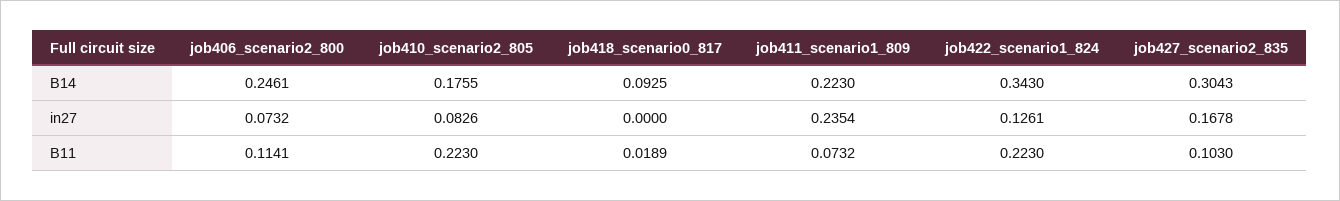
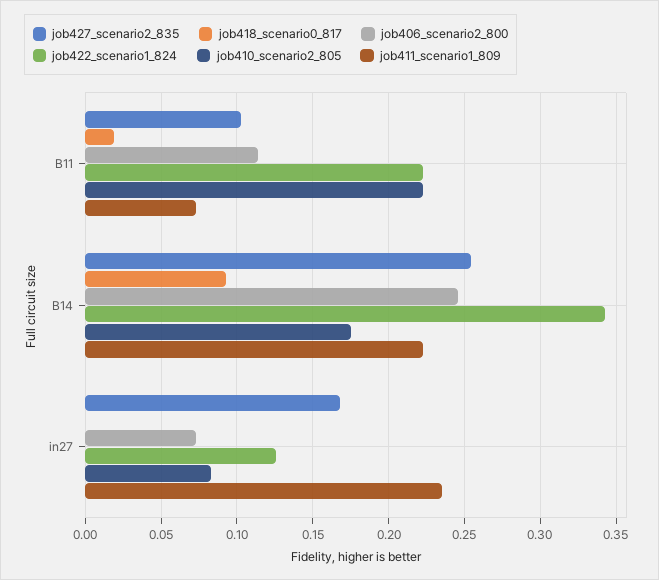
  {
    "job406_scenario2_800": {
      "B14": 0.2461,
      "in27": 0.0732,
      "B11": 0.1141
    },
    "job410_scenario2_805": {
      "B14": 0.1755,
      "in27": 0.0826,
      "B11": 0.223
    },
    "job418_scenario0_817": {
      "B14": 0.0925,
      "in27": 0,
      "B11": 0.0189
    },
    "job411_scenario1_809": {
      "B14": 0.223,
      "in27": 0.2354,
      "B11": 0.0732
    },
    "job422_scenario1_824": {
      "B14": 0.343,
      "in27": 0.1261,
      "B11": 0.223
    },
    "job427_scenario2_835": {
-     "B14": 0.3043,
+     "B14": 0.255,
      "in27": 0.1678,
      "B11": 0.103
    }
  }

